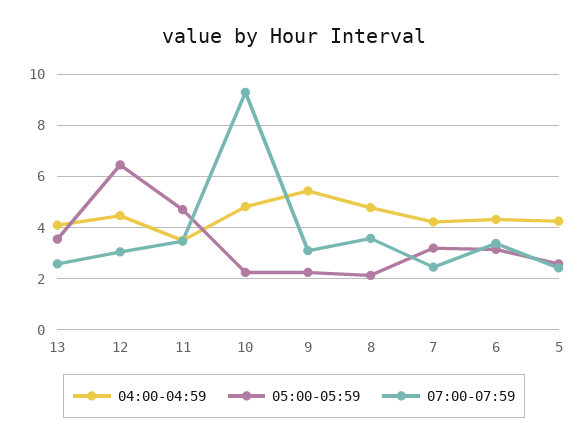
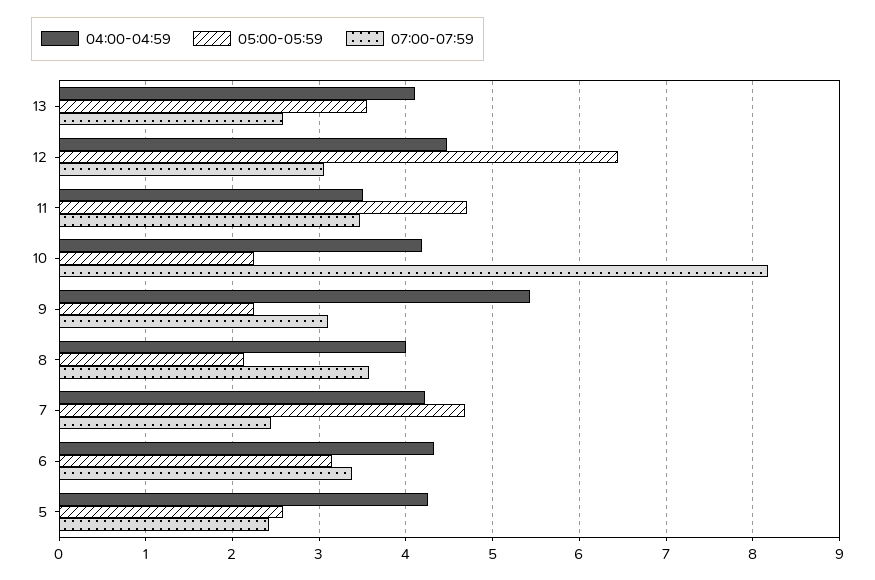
  {
    "04:00-04:59": {
      "13": 4.1,
      "12": 4.5,
      "11": 3.5,
-     "10": 4.75,
+     "10": 4.2,
      "9": 5.4,
-     "8": 4.75,
+     "8": 4,
      "7": 4.2,
      "6": 4.3,
      "5": 4.3
    },
    "05:00-05:59": {
      "13": 3.6,
      "12": 6.5,
      "11": 4.7,
      "10": 2.3,
      "9": 2.3,
      "8": 2.1,
-     "7": 3.25,
+     "7": 4.7,
      "6": 3.2,
      "5": 2.6
    },
    "07:00-07:59": {
      "13": 2.6,
      "12": 3.1,
      "11": 3.5,
-     "10": 9.25,
+     "10": 8.2,
      "9": 3.1,
      "8": 3.6,
      "7": 2.5,
      "6": 3.4,
      "5": 2.4
    }
  }

